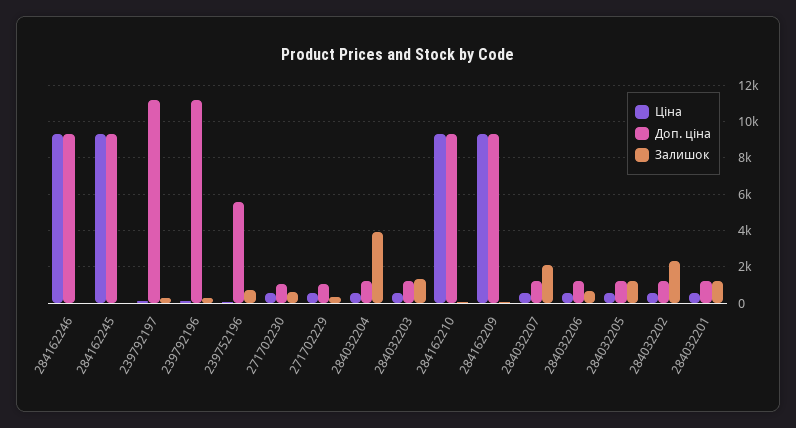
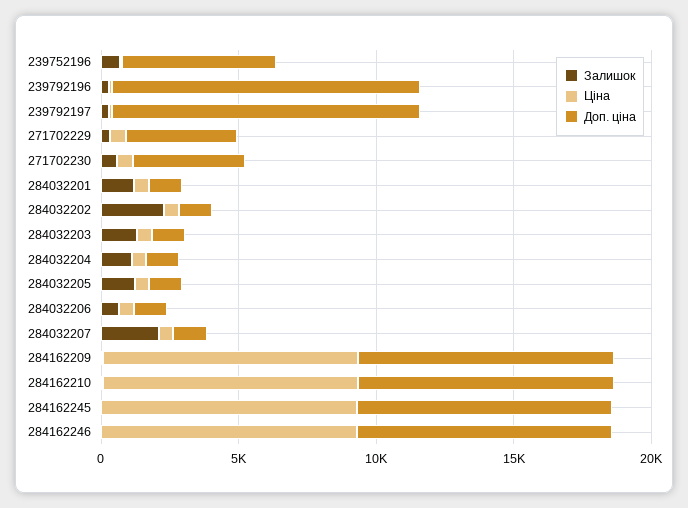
  {
    "Ціна": {
      "284162246": 9500,
      "284162245": 9500,
      "239792197": 0,
      "239792196": 0,
      "239752196": 0,
      "271702230": 500,
      "271702229": 500,
      "284032204": 500,
      "284032203": 500,
      "284162210": 9500,
      "284162209": 9500,
      "284032207": 500,
      "284032206": 500,
      "284032205": 500,
      "284032202": 500,
      "284032201": 500
    },
    "Доп. ціна": {
      "284162246": 9500,
      "284162245": 9500,
      "239792197": 11000,
      "239792196": 11000,
      "239752196": 5500,
-     "271702230": 1000,
+     "271702230": 4000,
-     "271702229": 1000,
+     "271702229": 4000,
      "284032204": 1000,
      "284032203": 1000,
      "284162210": 9500,
      "284162209": 9500,
      "284032207": 1000,
      "284032206": 1000,
      "284032205": 1000,
      "284032202": 1000,
      "284032201": 1000
    },
    "Залишок": {
      "284162246": 0,
      "284162245": 0,
      "239792197": 500,
      "239792196": 500,
      "239752196": 500,
      "271702230": 500,
      "271702229": 500,
-     "284032204": 4000,
+     "284032204": 1000,
      "284032203": 1500,
      "284162210": 0,
      "284162209": 0,
      "284032207": 2000,
      "284032206": 500,
      "284032205": 1000,
      "284032202": 2500,
      "284032201": 1000
    }
  }

